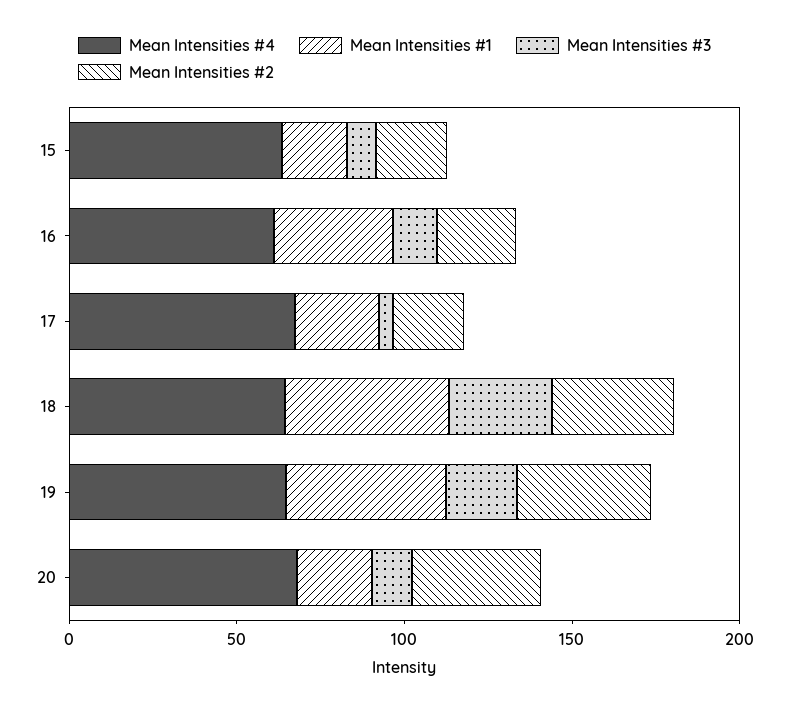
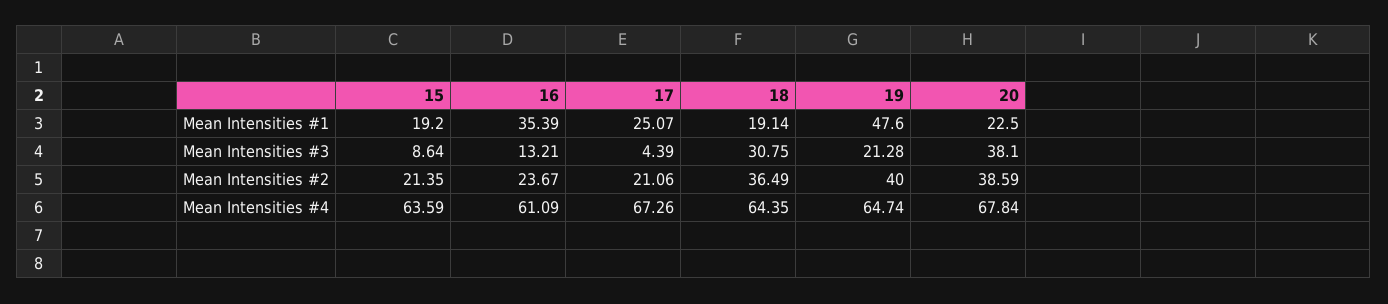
  {
    "Mean Intensities #4": {
      "15": 63.59,
      "16": 61.09,
      "17": 67.26,
      "18": 64.35,
      "19": 64.74,
      "20": 67.84
    },
    "Mean Intensities #1": {
      "15": 19.2,
      "16": 35.39,
      "17": 25.07,
-     "18": 50,
+     "18": 19.14,
      "19": 47.6,
      "20": 22.5
    },
    "Mean Intensities #3": {
      "15": 8.64,
      "16": 13.21,
      "17": 4.39,
      "18": 30.75,
      "19": 21.28,
-     "20": 10
+     "20": 38.1
    },
    "Mean Intensities #2": {
      "15": 21.35,
      "16": 23.67,
      "17": 21.06,
      "18": 36.49,
      "19": 40,
      "20": 38.59
    }
  }

